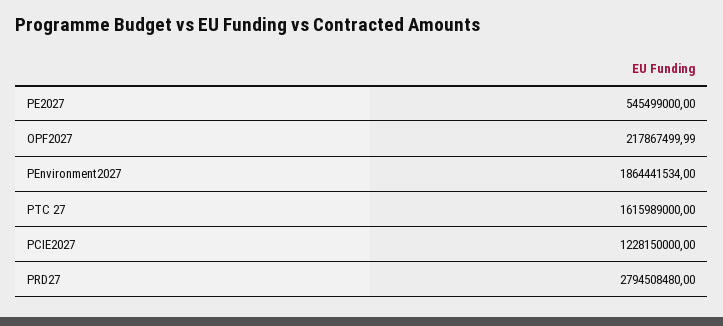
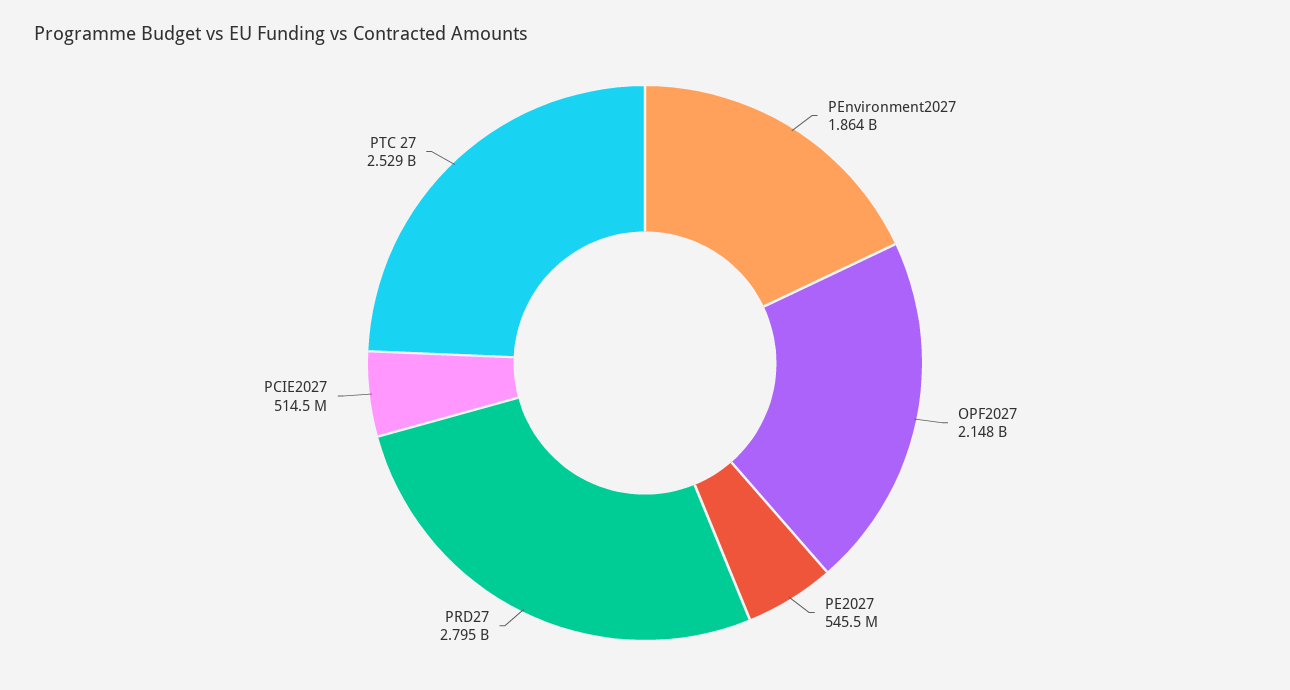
  {
    "PE2027": 545499000,
-   "OPF2027": 217867499.99,
+   "OPF2027": 2148000000,
    "PEnvironment2027": 1864441534,
-   "PTC 27": 1615989000,
+   "PTC 27": 2529000000,
-   "PCIE2027": 1228150000,
+   "PCIE2027": 514500000,
    "PRD27": 2794508480
  }

